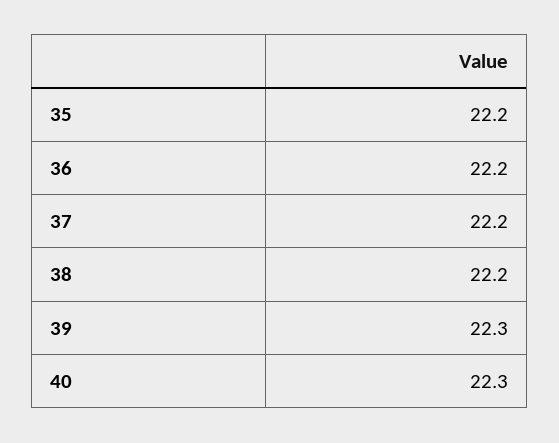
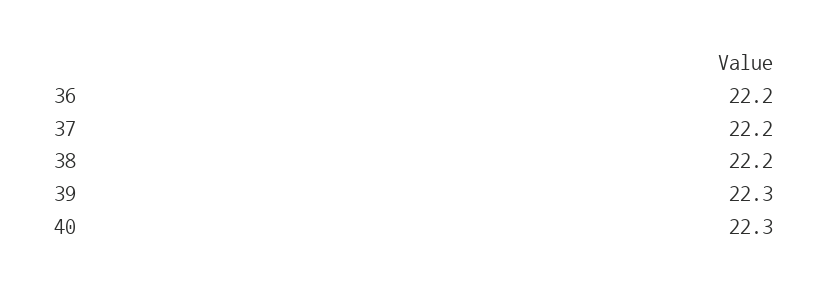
  {
-   "35": 22.2,
    "36": 22.2,
    "37": 22.2,
    "38": 22.2,
    "39": 22.3,
    "40": 22.3
  }

